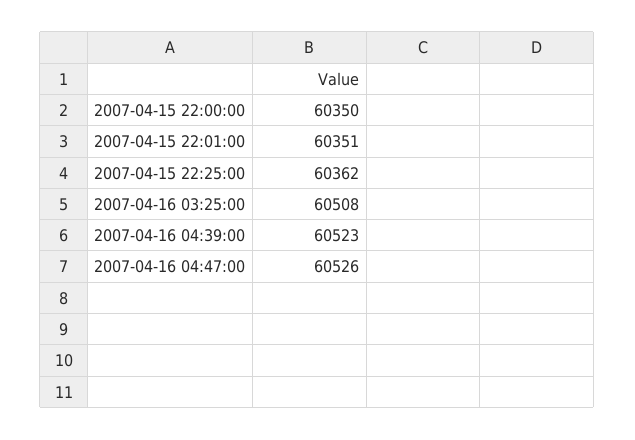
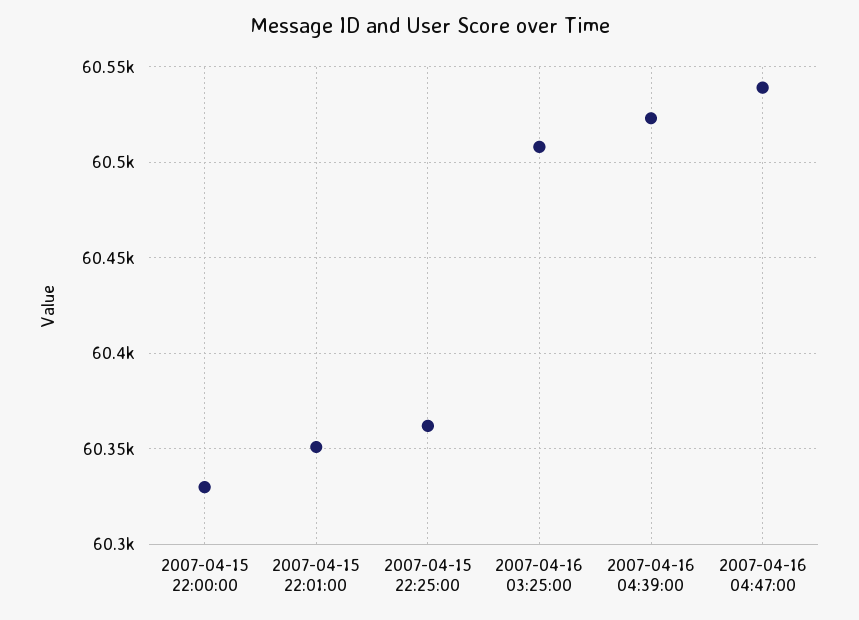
  {
-   "2007-04-15 22:00:00": 60350,
+   "2007-04-15 22:00:00": 60330,
    "2007-04-15 22:01:00": 60351,
    "2007-04-15 22:25:00": 60362,
    "2007-04-16 03:25:00": 60508,
    "2007-04-16 04:39:00": 60523,
-   "2007-04-16 04:47:00": 60526
+   "2007-04-16 04:47:00": 60540
  }

